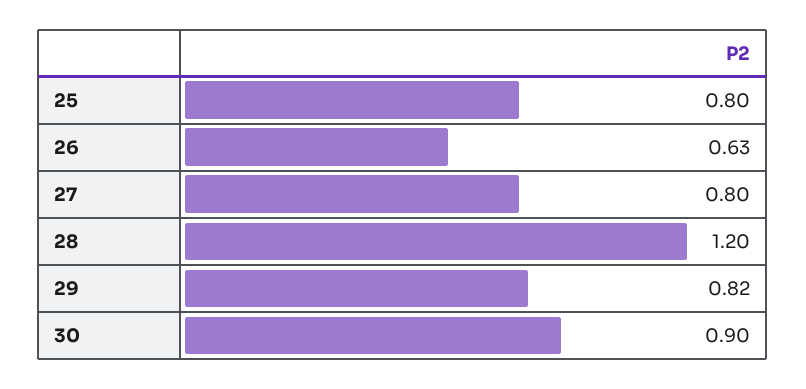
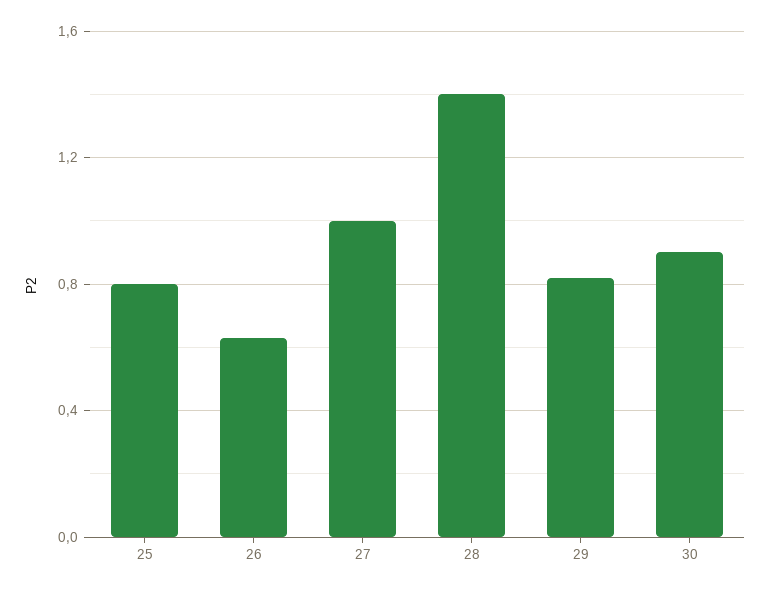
  {
    "25": 0.8,
    "26": 0.63,
-   "27": 0.8,
+   "27": 1,
-   "28": 1.2,
+   "28": 1.4,
    "29": 0.82,
    "30": 0.9
  }

